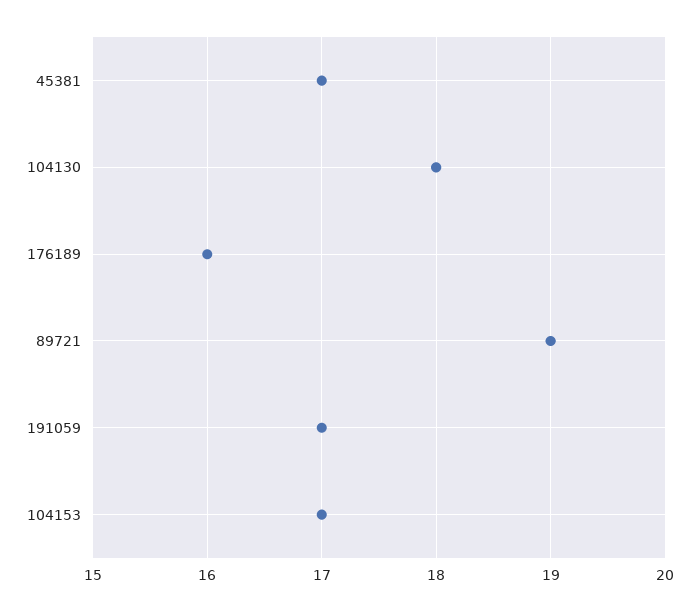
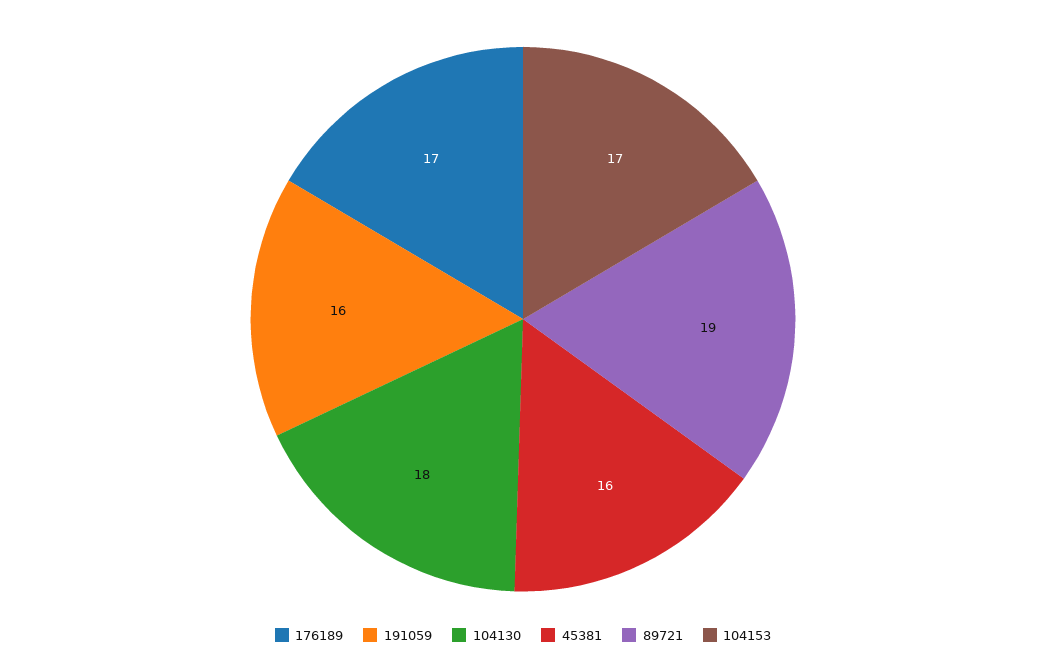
  {
-   "45381": 17,
+   "45381": 16,
    "104130": 18,
-   "176189": 16,
+   "176189": 17,
    "89721": 19,
-   "191059": 17,
+   "191059": 16,
    "104153": 17
  }

